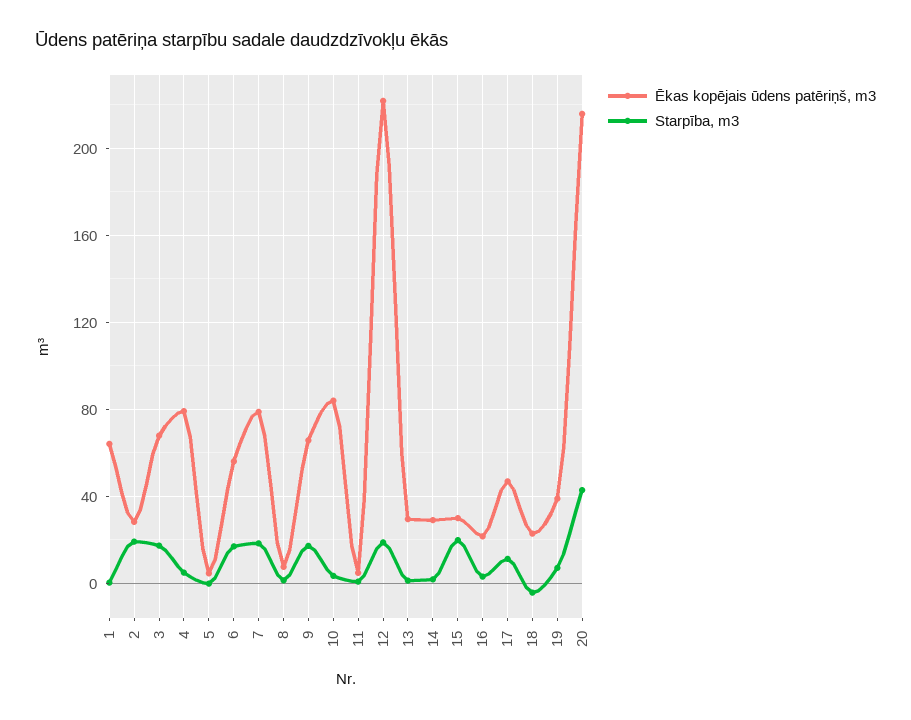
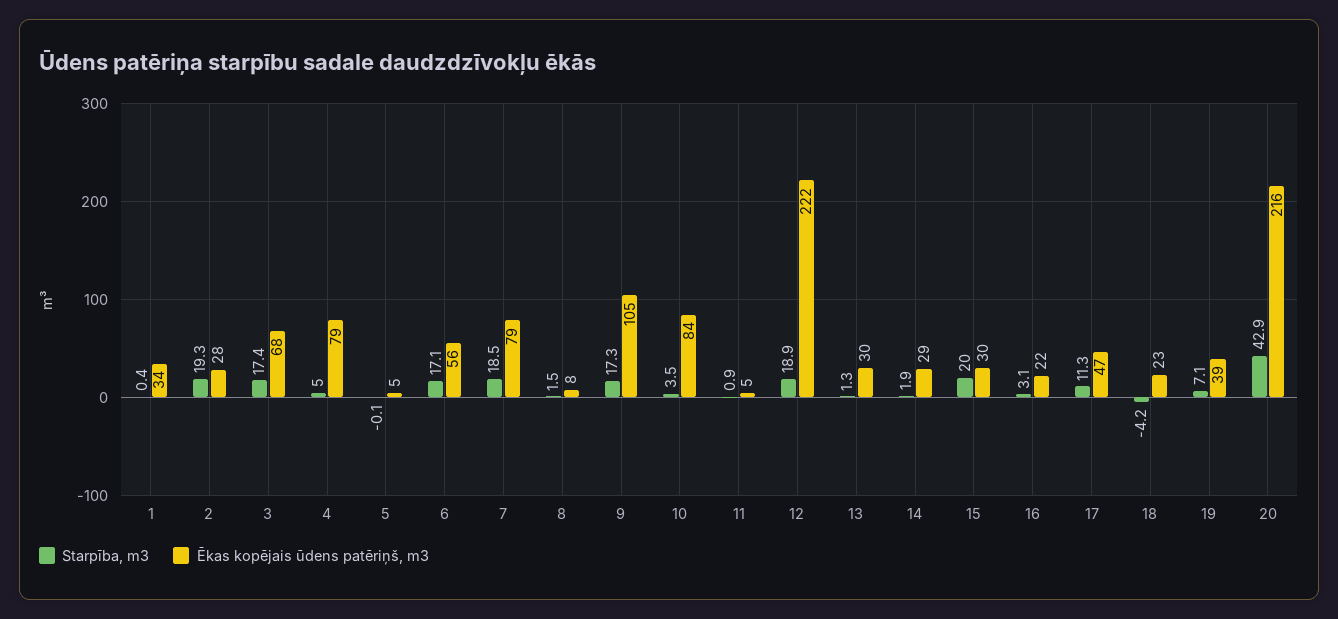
  {
    "Ēkas kopējais ūdens patēriņš, m3": {
-     "1": 65,
+     "1": 34,
      "2": 28,
      "3": 68,
      "4": 79,
      "5": 5,
      "6": 56,
      "7": 79,
      "8": 8,
-     "9": 65,
+     "9": 105,
      "10": 84,
      "11": 5,
      "12": 222,
      "13": 30,
      "14": 29,
      "15": 30,
      "16": 22,
      "17": 47,
      "18": 23,
      "19": 39,
      "20": 216
    },
    "Starpība, m3": {
      "1": 0.4,
      "2": 19.3,
      "3": 17.4,
      "4": 5,
      "5": -0.1,
      "6": 17.1,
      "7": 18.5,
      "8": 1.5,
      "9": 17.3,
      "10": 3.5,
      "11": 0.9,
      "12": 18.9,
      "13": 1.3,
      "14": 1.9,
      "15": 20,
      "16": 3.1,
      "17": 11.3,
      "18": -4.2,
      "19": 7.1,
      "20": 42.9
    }
  }

